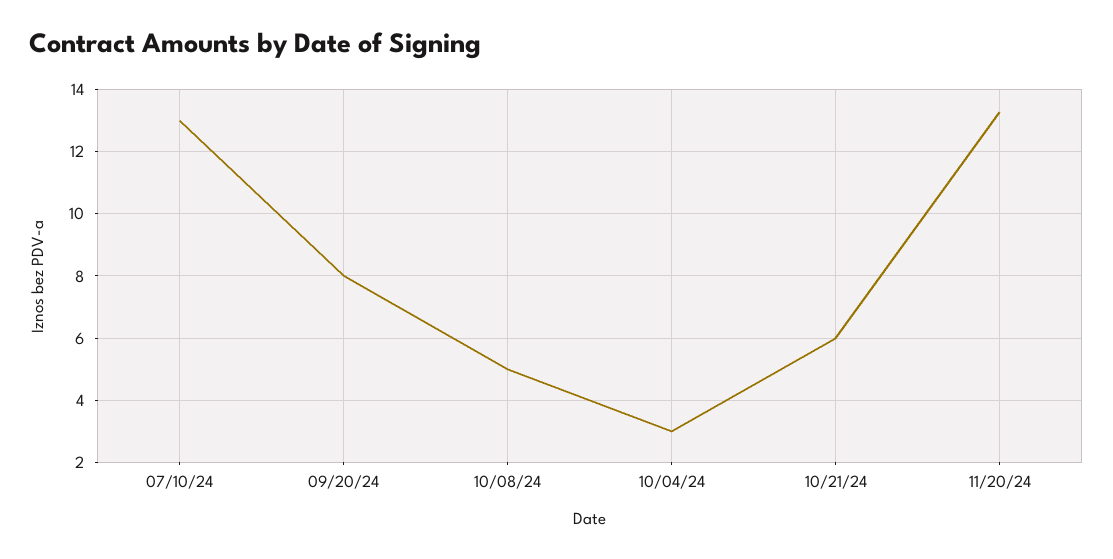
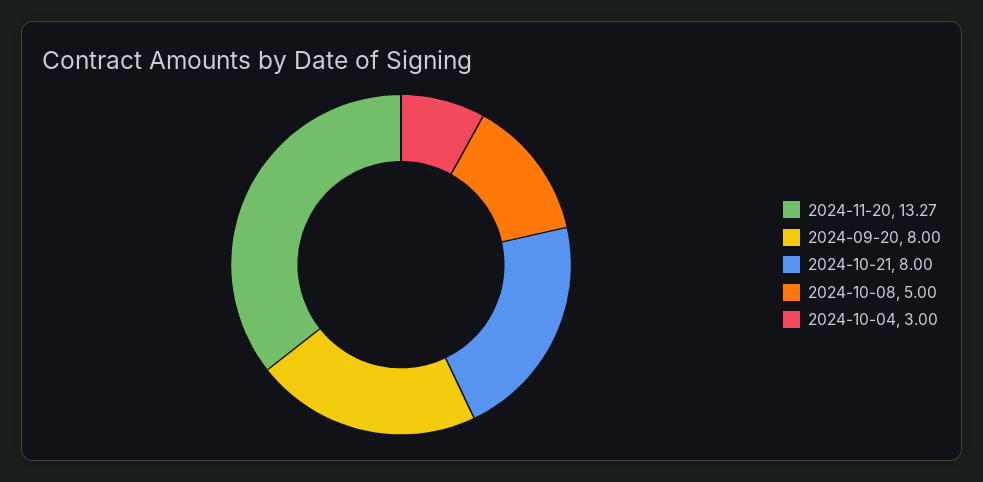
  {
-   "07/10/24": 13,
    "09/20/24": 8,
    "10/08/24": 5,
    "10/04/24": 3,
-   "10/21/24": 6,
+   "10/21/24": 8,
    "11/20/24": 13.27
  }

